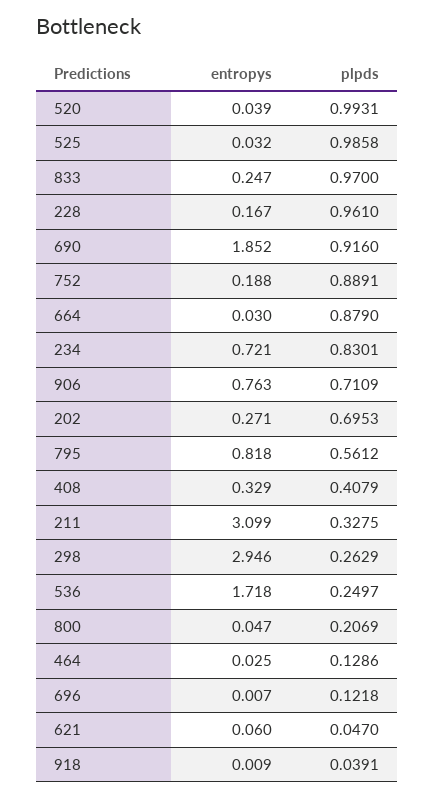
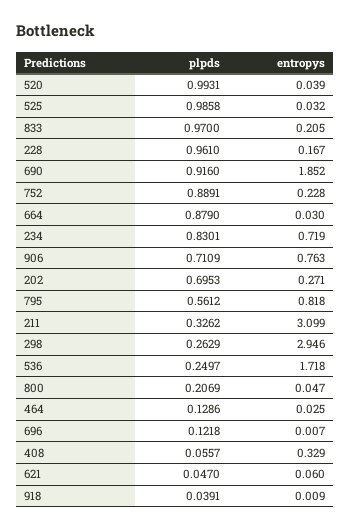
  {
    "entropys": {
      "520": 0.039,
      "525": 0.032,
-     "833": 0.247,
+     "833": 0.205,
      "228": 0.167,
      "690": 1.852,
-     "752": 0.188,
+     "752": 0.228,
      "664": 0.03,
-     "234": 0.721,
+     "234": 0.719,
      "906": 0.763,
      "202": 0.271,
      "795": 0.818,
      "408": 0.329,
      "211": 3.099,
      "298": 2.946,
      "536": 1.718,
      "800": 0.047,
      "464": 0.025,
      "696": 0.007,
      "621": 0.06,
      "918": 0.009
    },
    "plpds": {
      "520": 0.9931,
      "525": 0.9858,
      "833": 0.97,
      "228": 0.961,
      "690": 0.916,
      "752": 0.8891,
      "664": 0.879,
      "234": 0.8301,
      "906": 0.7109,
      "202": 0.6953,
      "795": 0.5612,
-     "408": 0.4079,
+     "408": 0.0557,
-     "211": 0.3275,
+     "211": 0.3262,
      "298": 0.2629,
      "536": 0.2497,
      "800": 0.2069,
      "464": 0.1286,
      "696": 0.1218,
      "621": 0.047,
      "918": 0.0391
    }
  }

